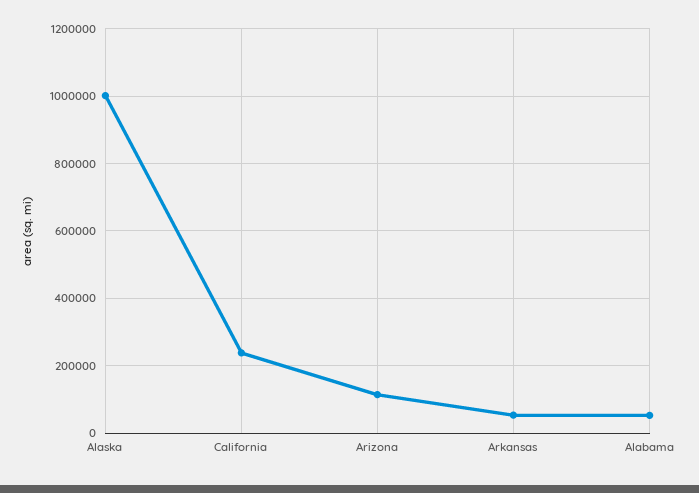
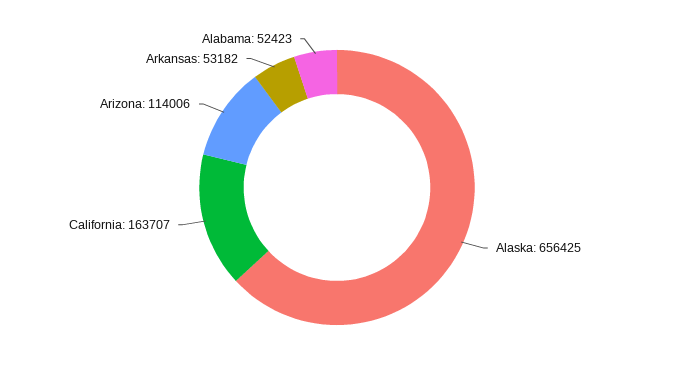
  {
-   "Alaska": 1000000,
+   "Alaska": 656425,
-   "California": 240000,
+   "California": 163707,
    "Arizona": 114006,
    "Arkansas": 53182,
    "Alabama": 52423
  }

